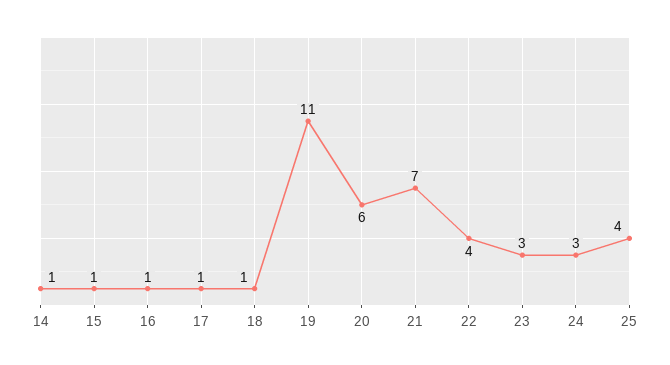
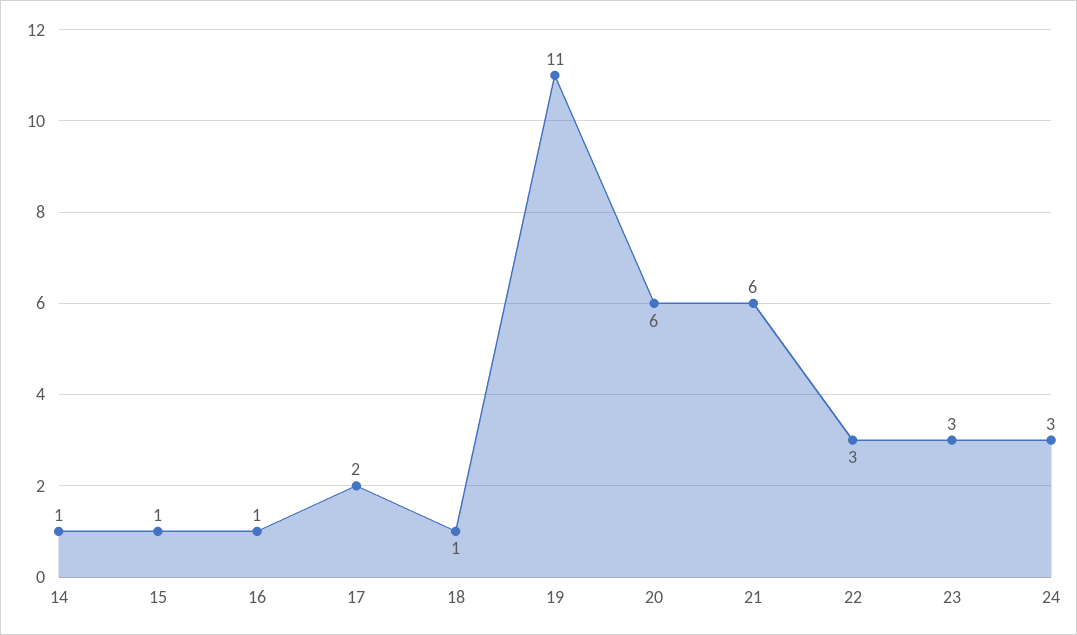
  {
    "14": 1,
    "15": 1,
    "16": 1,
-   "17": 1,
+   "17": 2,
    "18": 1,
    "19": 11,
    "20": 6,
-   "21": 7,
+   "21": 6,
-   "22": 4,
+   "22": 3,
    "23": 3,
-   "24": 3,
+   "24": 3
-   "25": 4
  }

